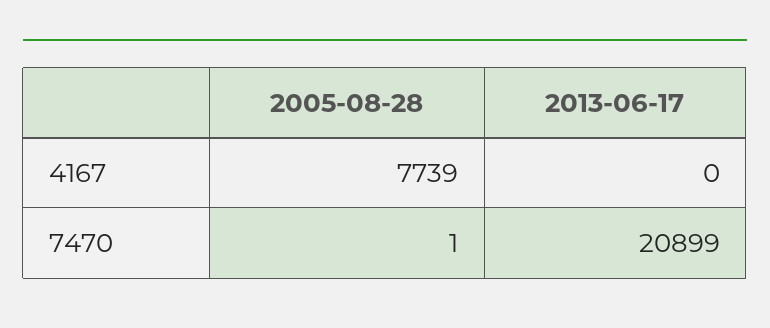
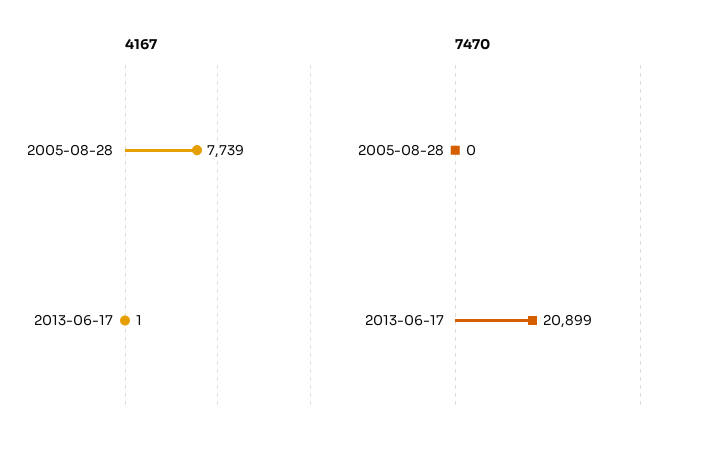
  {
    "4167": {
      "2005-08-28": 7739,
-     "2013-06-17": 0
+     "2013-06-17": 1
    },
    "7470": {
-     "2005-08-28": 1,
+     "2005-08-28": 0,
      "2013-06-17": 20899
    }
  }

